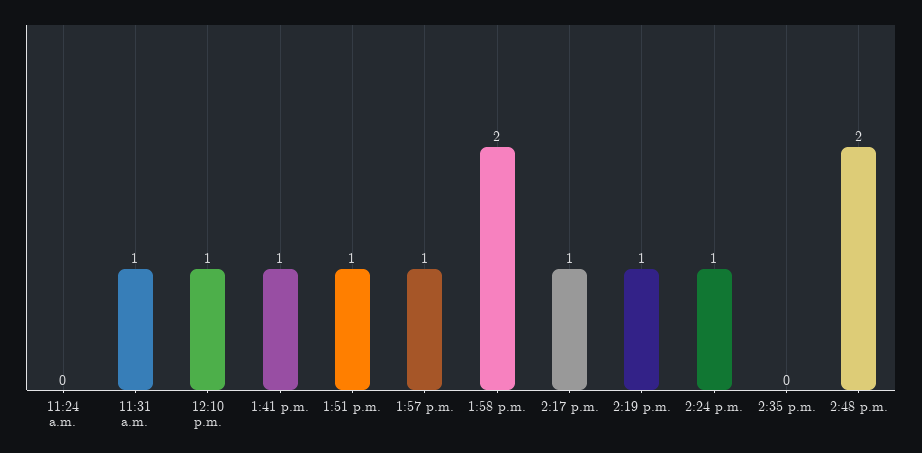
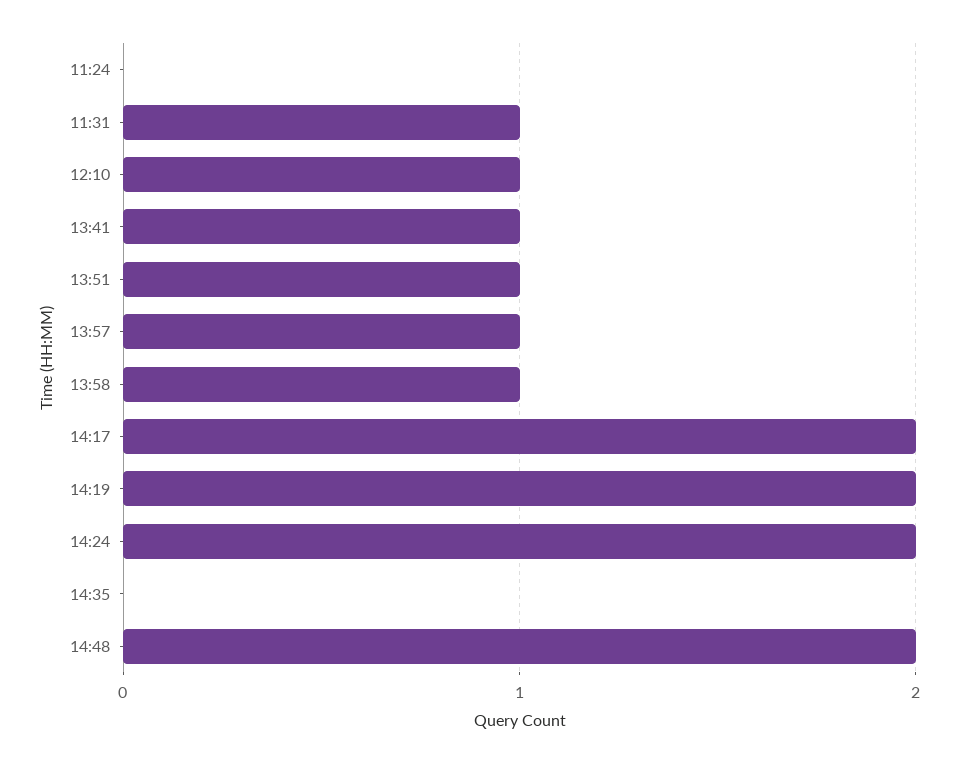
  {
    "11:24 a.m.": 0,
    "11:31 a.m.": 1,
    "12:10 p.m.": 1,
    "1:41 p.m.": 1,
    "1:51 p.m.": 1,
    "1:57 p.m.": 1,
-   "1:58 p.m.": 2,
+   "1:58 p.m.": 1,
-   "2:17 p.m.": 1,
+   "2:17 p.m.": 2,
-   "2:19 p.m.": 1,
+   "2:19 p.m.": 2,
-   "2:24 p.m.": 1,
+   "2:24 p.m.": 2,
    "2:35 p.m.": 0,
    "2:48 p.m.": 2
  }

